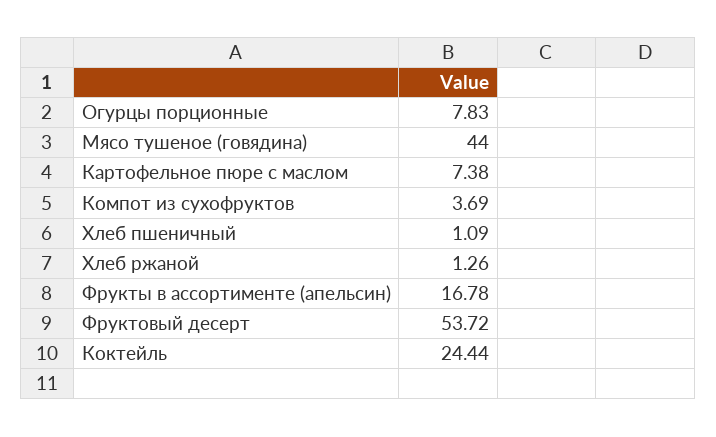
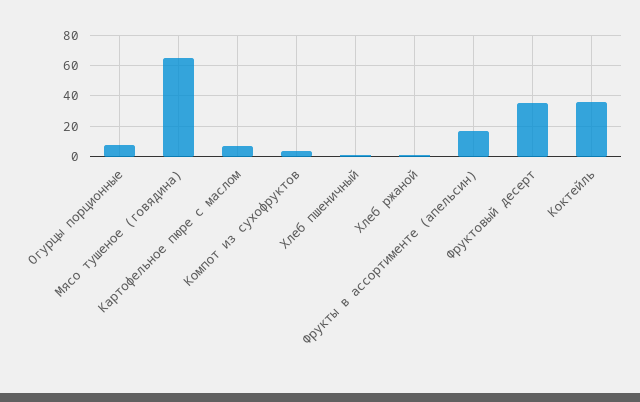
  {
    "Огурцы порционные": 7.83,
-   "Мясо тушеное (говядина)": 44,
+   "Мясо тушеное (говядина)": 65,
    "Картофельное пюре с маслом": 7.38,
    "Компот из сухофруктов": 3.69,
    "Хлеб пшеничный": 1.09,
    "Хлеб ржаной": 1.26,
    "Фрукты в ассортименте (апельсин)": 16.78,
-   "Фруктовый десерт": 53.72,
+   "Фруктовый десерт": 35,
-   "Коктейль": 24.44
+   "Коктейль": 35
  }

